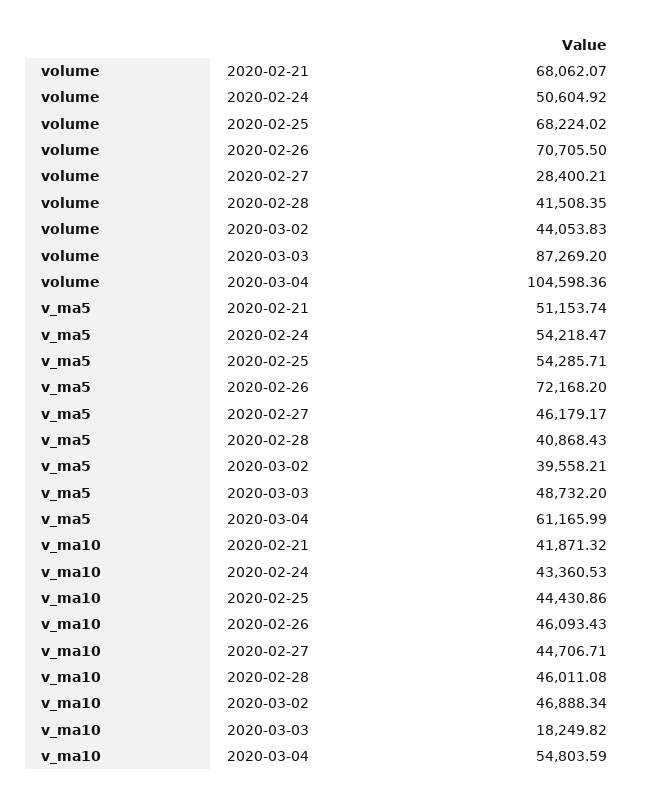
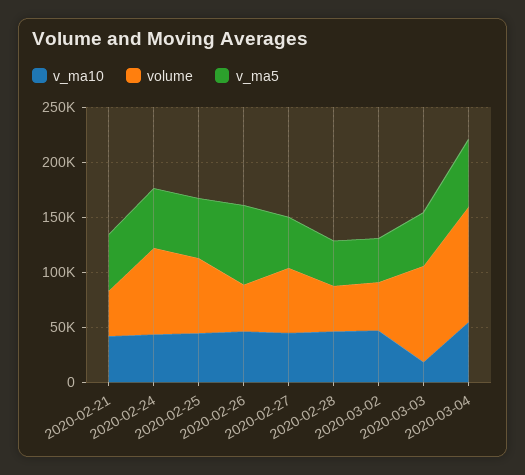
  {
    "volume": {
-     "2020-02-21": 68062.07,
+     "2020-02-21": 40000,
-     "2020-02-24": 50604.92,
+     "2020-02-24": 80000,
      "2020-02-25": 68224.02,
-     "2020-02-26": 70705.5,
+     "2020-02-26": 40000,
-     "2020-02-27": 28400.21,
+     "2020-02-27": 60000,
      "2020-02-28": 41508.35,
      "2020-03-02": 44053.83,
      "2020-03-03": 87269.2,
      "2020-03-04": 104598.36
    },
    "v_ma5": {
      "2020-02-21": 51153.74,
      "2020-02-24": 54218.47,
      "2020-02-25": 54285.71,
      "2020-02-26": 72168.2,
      "2020-02-27": 46179.17,
      "2020-02-28": 40868.43,
      "2020-03-02": 39558.21,
      "2020-03-03": 48732.2,
      "2020-03-04": 61165.99
    },
    "v_ma10": {
      "2020-02-21": 41871.32,
      "2020-02-24": 43360.53,
      "2020-02-25": 44430.86,
      "2020-02-26": 46093.43,
      "2020-02-27": 44706.71,
      "2020-02-28": 46011.08,
      "2020-03-02": 46888.34,
      "2020-03-03": 18249.82,
      "2020-03-04": 54803.59
    }
  }

